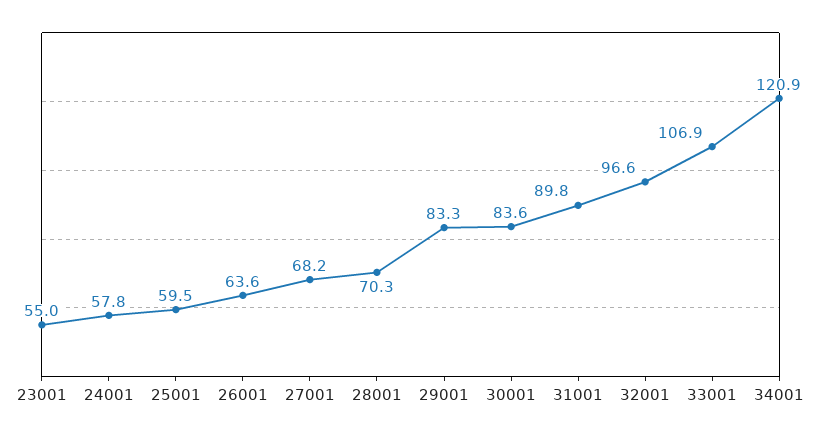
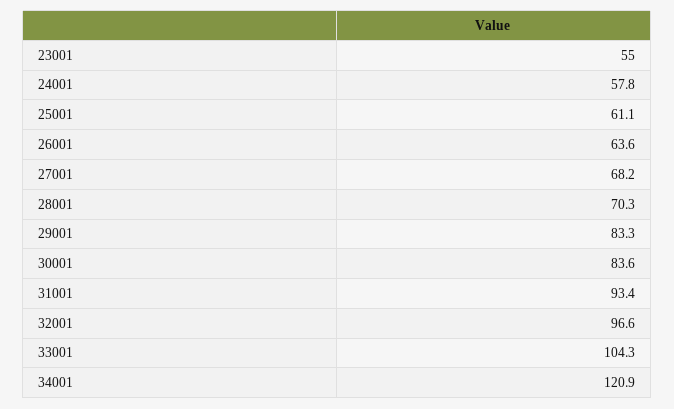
  {
    "23001": 55,
    "24001": 57.8,
-   "25001": 59.5,
+   "25001": 61.1,
    "26001": 63.6,
    "27001": 68.2,
    "28001": 70.3,
    "29001": 83.3,
    "30001": 83.6,
-   "31001": 89.8,
+   "31001": 93.4,
    "32001": 96.6,
-   "33001": 106.9,
+   "33001": 104.3,
    "34001": 120.9
  }

